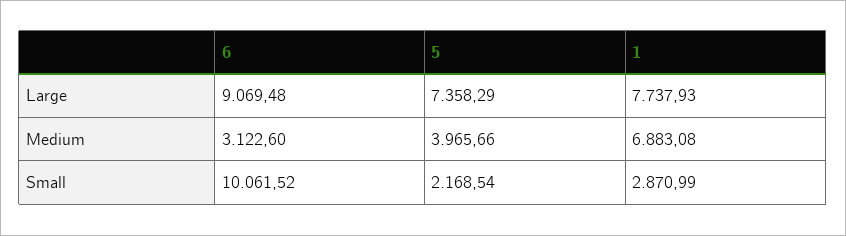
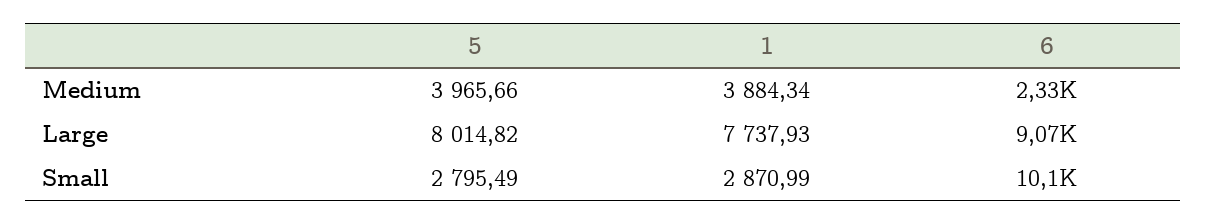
  {
    "6": {
      "Large": 9069.48,
-     "Medium": 3122.6,
+     "Medium": 2330,
      "Small": 10061.52
    },
    "5": {
-     "Large": 7358.29,
+     "Large": 8014.82,
      "Medium": 3965.66,
-     "Small": 2168.54
+     "Small": 2795.49
    },
    "1": {
      "Large": 7737.93,
-     "Medium": 6883.08,
+     "Medium": 3884.34,
      "Small": 2870.99
    }
  }

